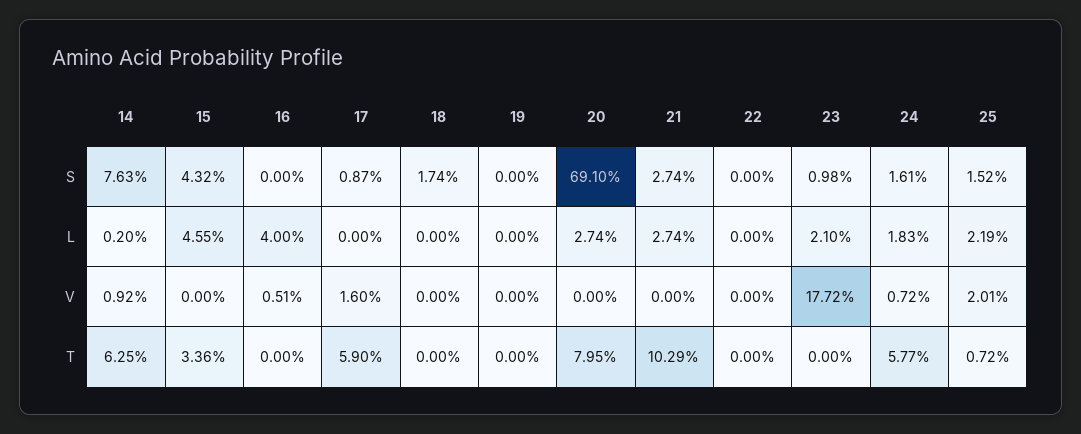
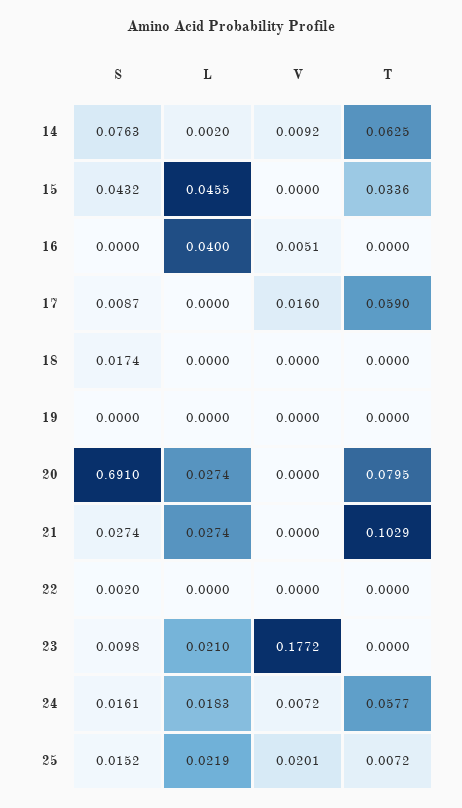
  {
    "14": {
      "S": 0.0763,
      "L": 0.002,
      "V": 0.0092,
      "T": 0.0625
    },
    "15": {
      "S": 0.0432,
      "L": 0.0455,
      "V": 0,
      "T": 0.0336
    },
    "16": {
      "S": 0,
      "L": 0.04,
      "V": 0.0051,
      "T": 0
    },
    "17": {
      "S": 0.0087,
      "L": 0,
      "V": 0.016,
      "T": 0.059
    },
    "18": {
      "S": 0.0174,
      "L": 0,
      "V": 0,
      "T": 0
    },
    "19": {
      "S": 0,
      "L": 0,
      "V": 0,
      "T": 0
    },
    "20": {
      "S": 0.691,
      "L": 0.0274,
      "V": 0,
      "T": 0.0795
    },
    "21": {
      "S": 0.0274,
      "L": 0.0274,
      "V": 0,
      "T": 0.1029
    },
    "22": {
-     "S": 0,
+     "S": 0.002,
      "L": 0,
      "V": 0,
      "T": 0
    },
    "23": {
      "S": 0.0098,
      "L": 0.021,
      "V": 0.1772,
      "T": 0
    },
    "24": {
      "S": 0.0161,
      "L": 0.0183,
      "V": 0.0072,
      "T": 0.0577
    },
    "25": {
      "S": 0.0152,
      "L": 0.0219,
      "V": 0.0201,
      "T": 0.0072
    }
  }

